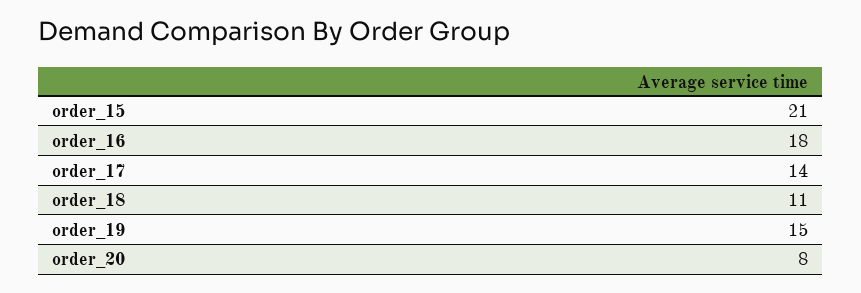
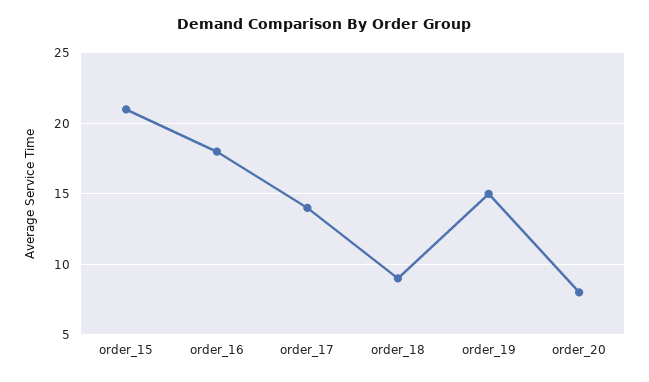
  {
    "order_15": 21,
    "order_16": 18,
    "order_17": 14,
-   "order_18": 11,
+   "order_18": 9,
    "order_19": 15,
    "order_20": 8
  }

